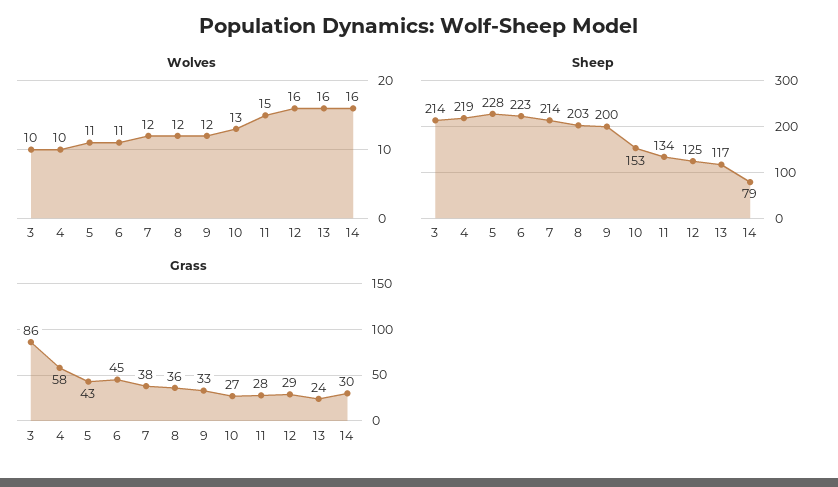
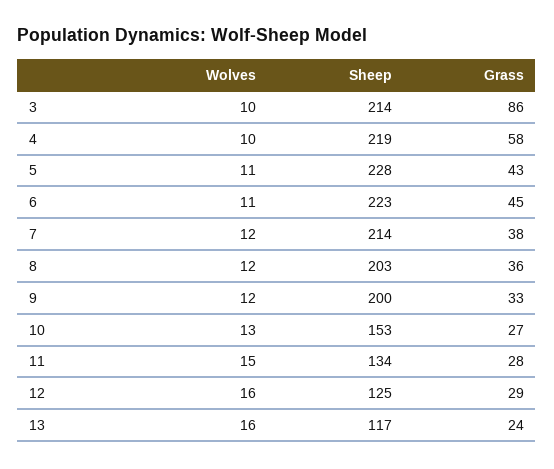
  {
    "Wolves": {
      "3": 10,
      "4": 10,
      "5": 11,
      "6": 11,
      "7": 12,
      "8": 12,
      "9": 12,
      "10": 13,
      "11": 15,
      "12": 16,
-     "13": 16,
+     "13": 16
-     "14": 16
    },
    "Sheep": {
      "3": 214,
      "4": 219,
      "5": 228,
      "6": 223,
      "7": 214,
      "8": 203,
      "9": 200,
      "10": 153,
      "11": 134,
      "12": 125,
-     "13": 117,
+     "13": 117
-     "14": 79
    },
    "Grass": {
      "3": 86,
      "4": 58,
      "5": 43,
      "6": 45,
      "7": 38,
      "8": 36,
      "9": 33,
      "10": 27,
      "11": 28,
      "12": 29,
-     "13": 24,
+     "13": 24
-     "14": 30
    }
  }

